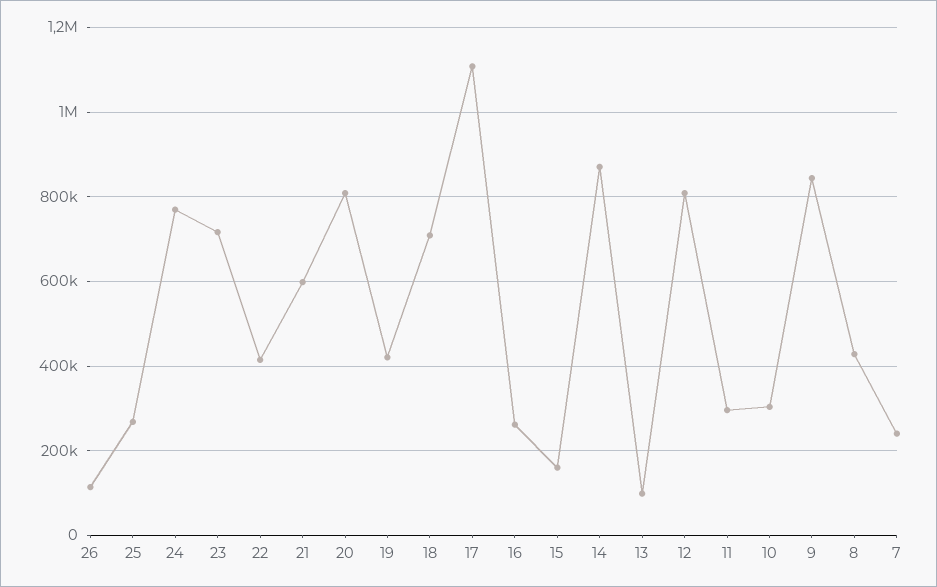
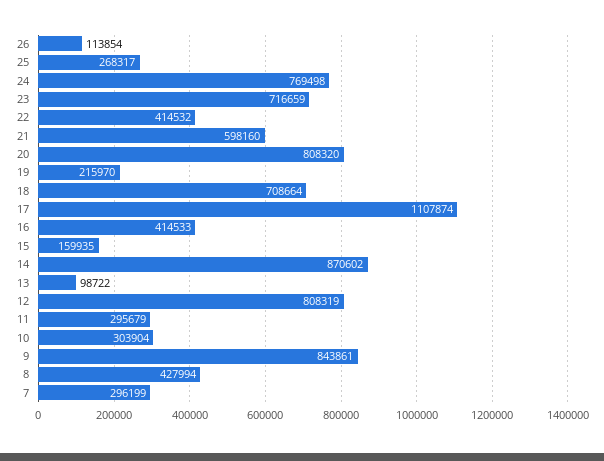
  {
    "26": 113854,
    "25": 268317,
    "24": 769498,
    "23": 716659,
    "22": 414532,
    "21": 598160,
    "20": 808320,
-   "19": 420000,
+   "19": 215970,
    "18": 708664,
    "17": 1107874,
-   "16": 260000,
+   "16": 414533,
    "15": 159935,
    "14": 870602,
    "13": 98722,
    "12": 808319,
    "11": 295679,
    "10": 303904,
    "9": 843861,
    "8": 427994,
-   "7": 240000
+   "7": 296199
  }

